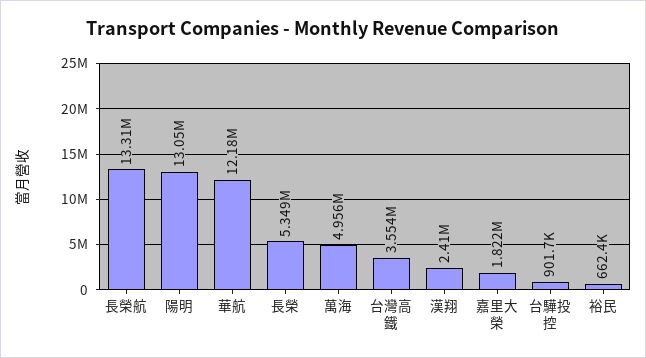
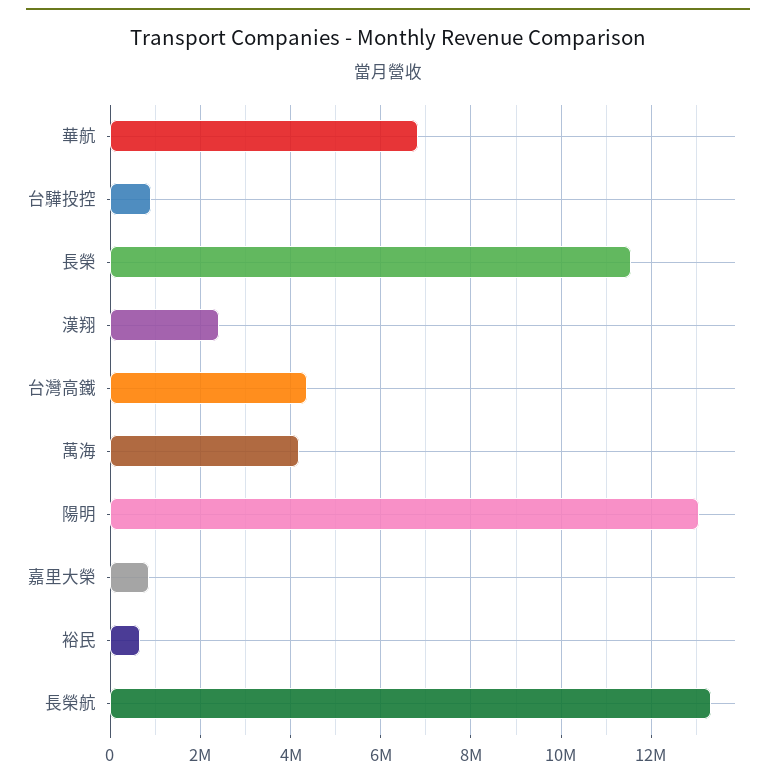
  {
    "長榮航": 13310000,
    "陽明": 13050000,
-   "華航": 12180000,
+   "華航": 6800000,
-   "長榮": 5349000,
+   "長榮": 11600000,
-   "萬海": 4956000,
+   "萬海": 4200000,
-   "台灣高鐵": 3554000,
+   "台灣高鐵": 4400000,
    "漢翔": 2410000,
-   "嘉里大榮": 1822000,
+   "嘉里大榮": 800000,
    "台驊投控": 901700,
    "裕民": 662400
  }

